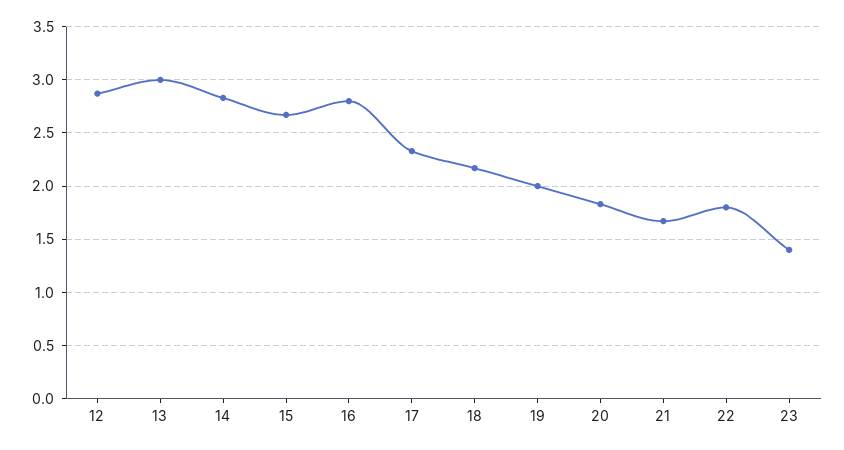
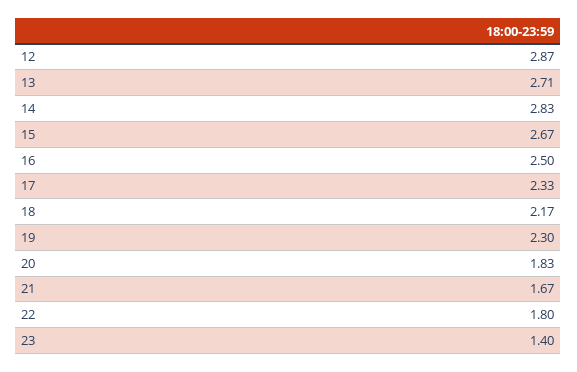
  {
    "12": 2.87,
-   "13": 3,
+   "13": 2.71,
    "14": 2.83,
    "15": 2.67,
-   "16": 2.8,
+   "16": 2.5,
    "17": 2.33,
    "18": 2.17,
-   "19": 2,
+   "19": 2.3,
    "20": 1.83,
    "21": 1.67,
    "22": 1.8,
    "23": 1.4
  }

